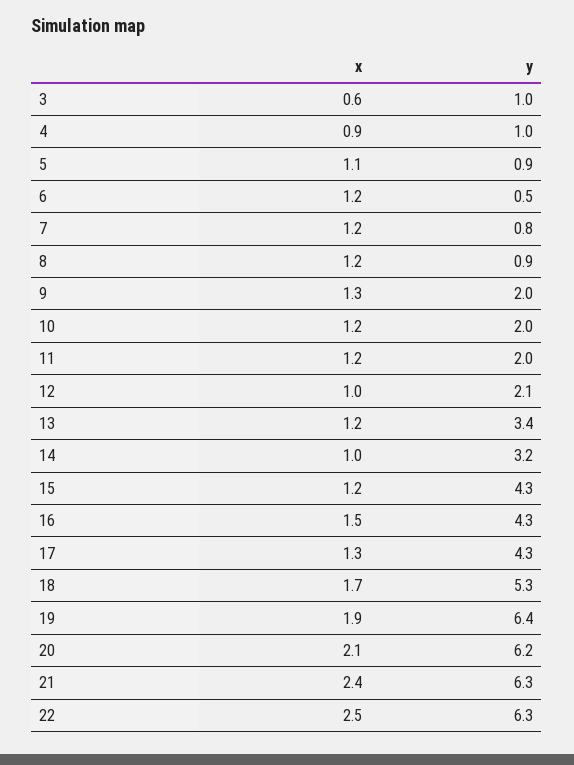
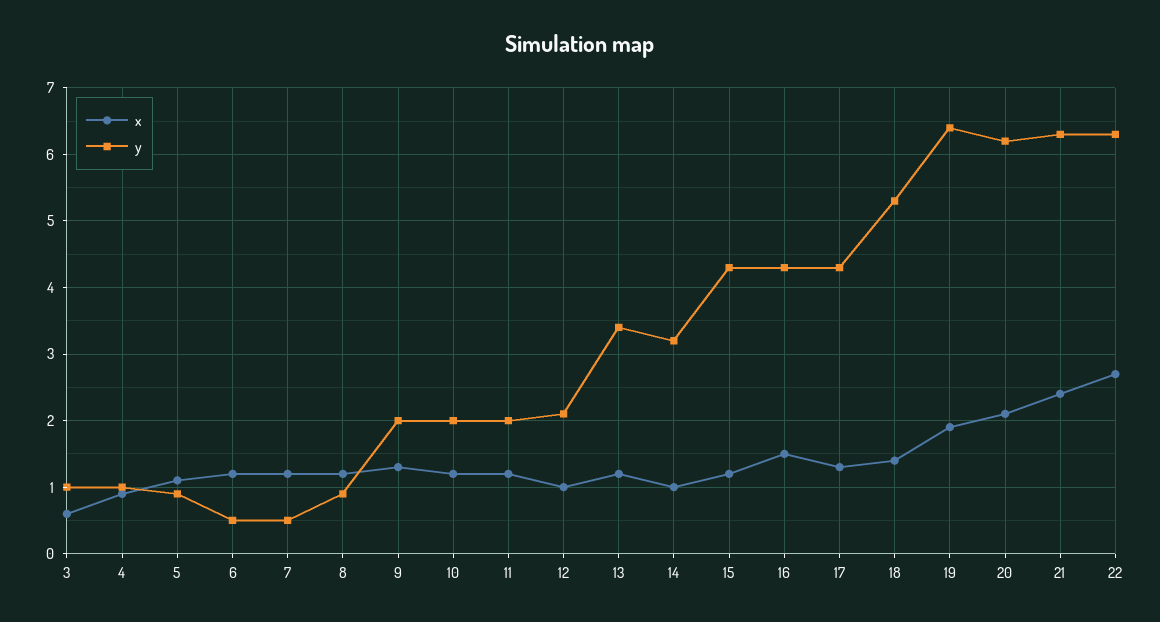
  {
    "x": {
      "3": 0.6,
      "4": 0.9,
      "5": 1.1,
      "6": 1.2,
      "7": 1.2,
      "8": 1.2,
      "9": 1.3,
      "10": 1.2,
      "11": 1.2,
      "12": 1,
      "13": 1.2,
      "14": 1,
      "15": 1.2,
      "16": 1.5,
      "17": 1.3,
-     "18": 1.7,
+     "18": 1.4,
      "19": 1.9,
      "20": 2.1,
      "21": 2.4,
-     "22": 2.5
+     "22": 2.7
    },
    "y": {
      "3": 1,
      "4": 1,
      "5": 0.9,
      "6": 0.5,
-     "7": 0.8,
+     "7": 0.5,
      "8": 0.9,
      "9": 2,
      "10": 2,
      "11": 2,
      "12": 2.1,
      "13": 3.4,
      "14": 3.2,
      "15": 4.3,
      "16": 4.3,
      "17": 4.3,
      "18": 5.3,
      "19": 6.4,
      "20": 6.2,
      "21": 6.3,
      "22": 6.3
    }
  }

